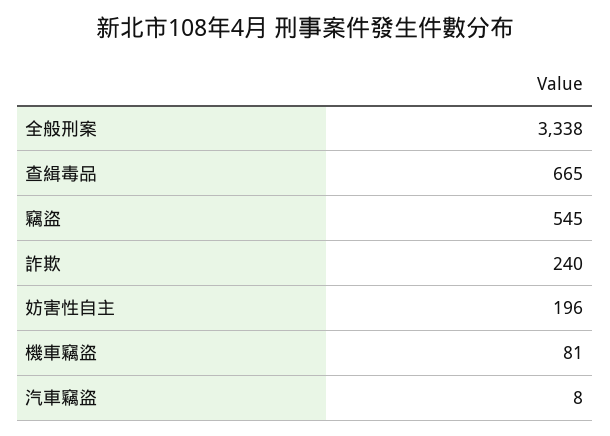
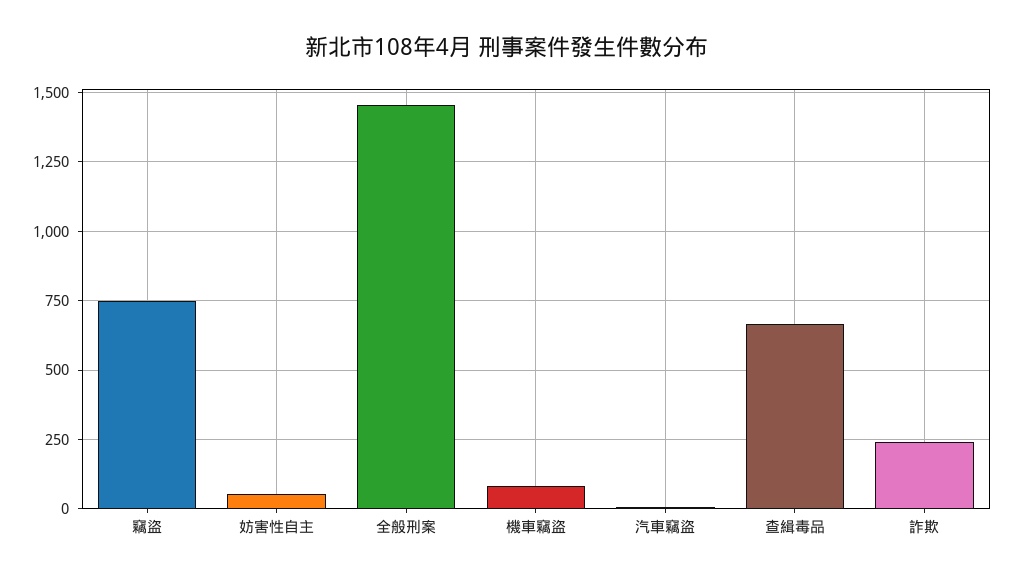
  {
-   "全般刑案": 3338,
+   "全般刑案": 1450,
    "查緝毒品": 665,
-   "竊盜": 545,
+   "竊盜": 750,
    "詐欺": 240,
-   "妨害性自主": 196,
+   "妨害性自主": 50,
    "機車竊盜": 81,
    "汽車竊盜": 8
  }

